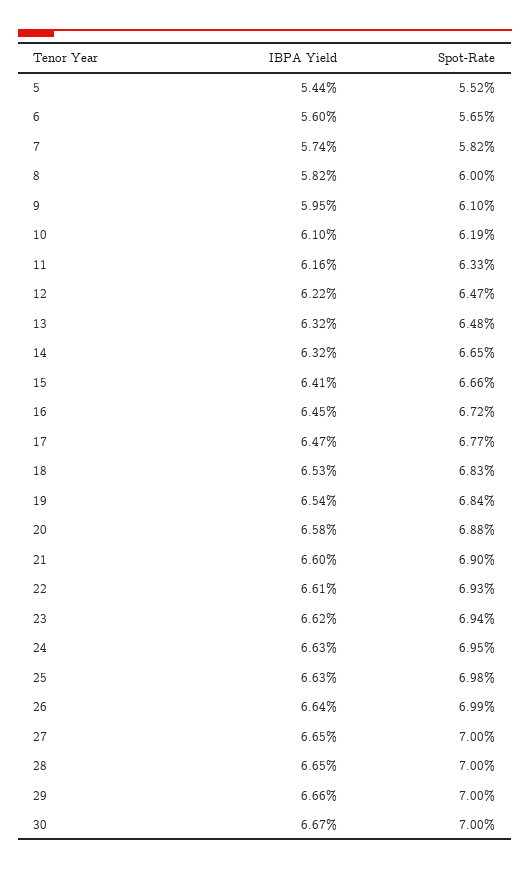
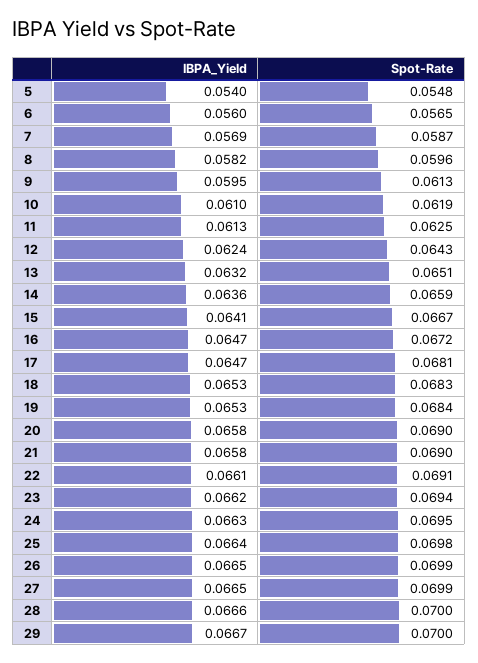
  {
    "IBPA Yield": {
-     "5": 0.0544,
+     "5": 0.054,
      "6": 0.056,
-     "7": 0.0574,
+     "7": 0.0569,
      "8": 0.0582,
      "9": 0.0595,
      "10": 0.061,
-     "11": 0.0616,
+     "11": 0.0613,
-     "12": 0.0622,
+     "12": 0.0624,
      "13": 0.0632,
-     "14": 0.0632,
+     "14": 0.0636,
      "15": 0.0641,
-     "16": 0.0645,
+     "16": 0.0647,
      "17": 0.0647,
      "18": 0.0653,
-     "19": 0.0654,
+     "19": 0.0653,
      "20": 0.0658,
-     "21": 0.066,
+     "21": 0.0658,
      "22": 0.0661,
      "23": 0.0662,
      "24": 0.0663,
-     "25": 0.0663,
+     "25": 0.0664,
-     "26": 0.0664,
+     "26": 0.0665,
      "27": 0.0665,
-     "28": 0.0665,
+     "28": 0.0666,
-     "29": 0.0666,
+     "29": 0.0667
-     "30": 0.0667
    },
    "Spot-Rate": {
-     "5": 0.0552,
+     "5": 0.0548,
      "6": 0.0565,
-     "7": 0.0582,
+     "7": 0.0587,
-     "8": 0.06,
+     "8": 0.0596,
-     "9": 0.061,
+     "9": 0.0613,
      "10": 0.0619,
-     "11": 0.0633,
+     "11": 0.0625,
-     "12": 0.0647,
+     "12": 0.0643,
-     "13": 0.0648,
+     "13": 0.0651,
-     "14": 0.0665,
+     "14": 0.0659,
-     "15": 0.0666,
+     "15": 0.0667,
      "16": 0.0672,
-     "17": 0.0677,
+     "17": 0.0681,
      "18": 0.0683,
      "19": 0.0684,
-     "20": 0.0688,
+     "20": 0.069,
      "21": 0.069,
-     "22": 0.0693,
+     "22": 0.0691,
      "23": 0.0694,
      "24": 0.0695,
      "25": 0.0698,
      "26": 0.0699,
-     "27": 0.07,
+     "27": 0.0699,
      "28": 0.07,
-     "29": 0.07,
+     "29": 0.07
-     "30": 0.07
    }
  }

